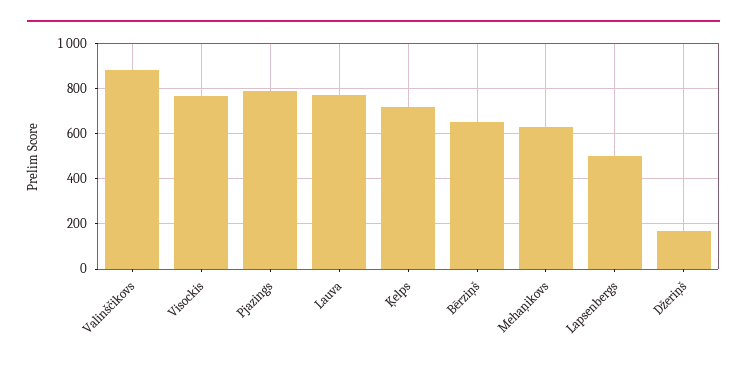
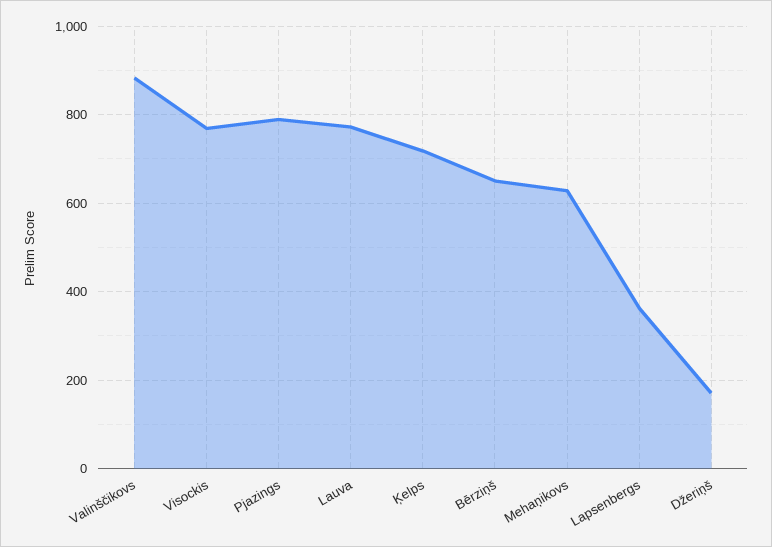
  {
    "Valinščikovs": 880,
    "Visockis": 760,
    "Pjazings": 780,
    "Lauva": 780,
    "Ķelps": 720,
    "Bērziņš": 660,
    "Mehaņikovs": 620,
-   "Lapsenbergs": 500,
+   "Lapsenbergs": 360,
    "Džeriņš": 180
  }

